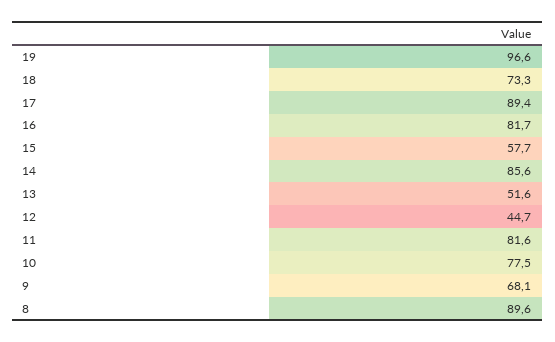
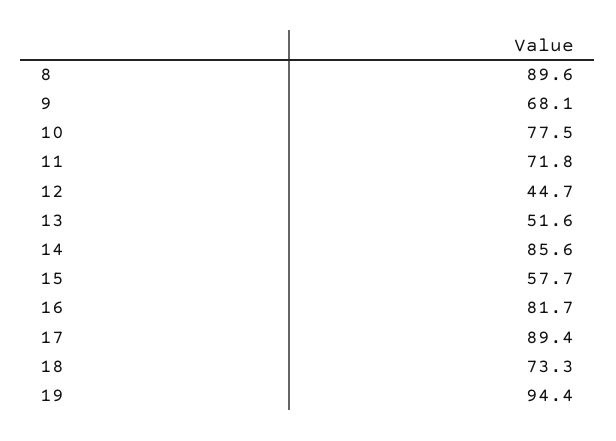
  {
-   "19": 96.6,
+   "19": 94.4,
    "18": 73.3,
    "17": 89.4,
    "16": 81.7,
    "15": 57.7,
    "14": 85.6,
    "13": 51.6,
    "12": 44.7,
-   "11": 81.6,
+   "11": 71.8,
    "10": 77.5,
    "9": 68.1,
    "8": 89.6
  }

